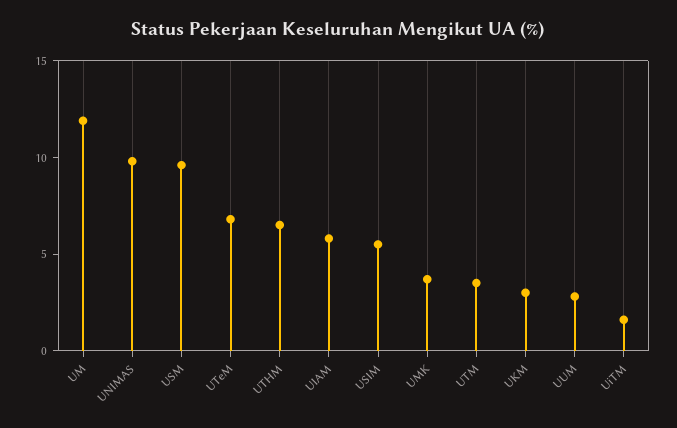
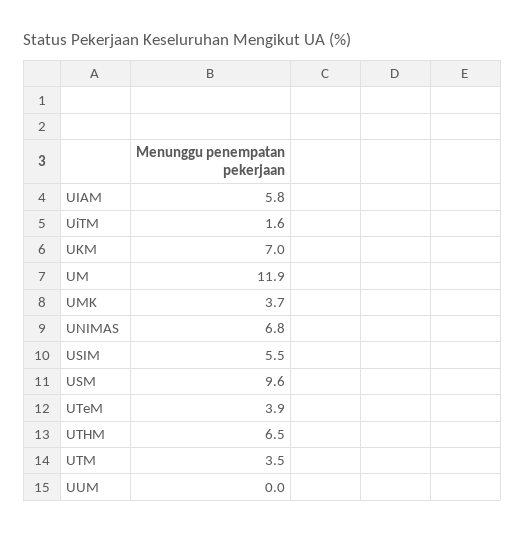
  {
    "UM": 11.9,
-   "UNIMAS": 10,
+   "UNIMAS": 6.8,
    "USM": 9.6,
-   "UTeM": 7,
+   "UTeM": 3.9,
    "UTHM": 6.5,
    "UIAM": 5.8,
    "USIM": 5.5,
    "UMK": 3.7,
    "UTM": 3.5,
-   "UKM": 3,
+   "UKM": 7,
-   "UUM": 3,
+   "UUM": 0,
    "UiTM": 1.6
  }

